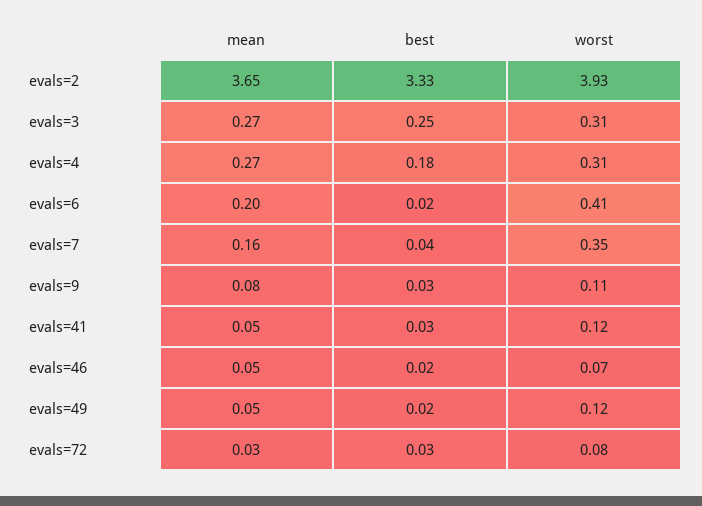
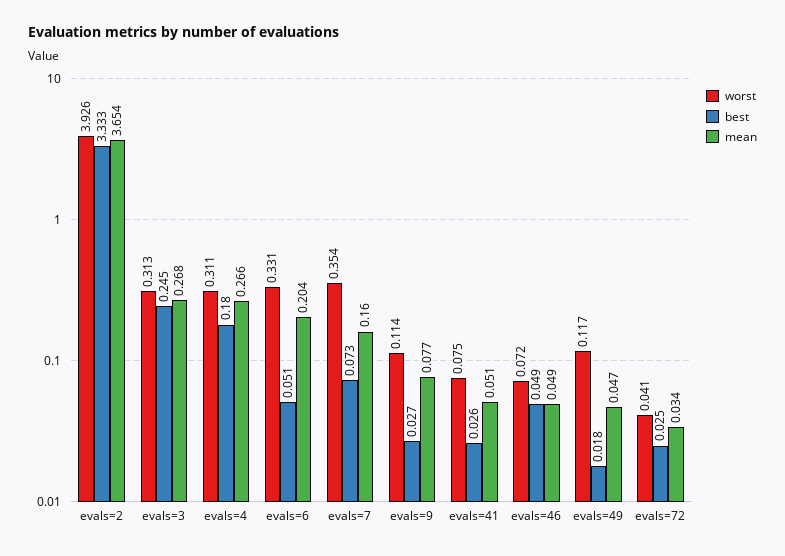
  {
    "mean": {
      "evals=2": 3.654,
      "evals=3": 0.268,
      "evals=4": 0.266,
      "evals=6": 0.204,
      "evals=7": 0.16,
      "evals=9": 0.077,
      "evals=41": 0.051,
      "evals=46": 0.049,
      "evals=49": 0.047,
      "evals=72": 0.034
    },
    "best": {
      "evals=2": 3.333,
      "evals=3": 0.245,
      "evals=4": 0.18,
-     "evals=6": 0.02,
+     "evals=6": 0.051,
-     "evals=7": 0.04,
+     "evals=7": 0.073,
      "evals=9": 0.027,
      "evals=41": 0.026,
-     "evals=46": 0.02,
+     "evals=46": 0.049,
      "evals=49": 0.018,
      "evals=72": 0.025
    },
    "worst": {
      "evals=2": 3.926,
      "evals=3": 0.313,
      "evals=4": 0.311,
-     "evals=6": 0.41,
+     "evals=6": 0.331,
      "evals=7": 0.354,
      "evals=9": 0.114,
-     "evals=41": 0.12,
+     "evals=41": 0.075,
      "evals=46": 0.072,
      "evals=49": 0.117,
-     "evals=72": 0.08
+     "evals=72": 0.041
    }
  }

